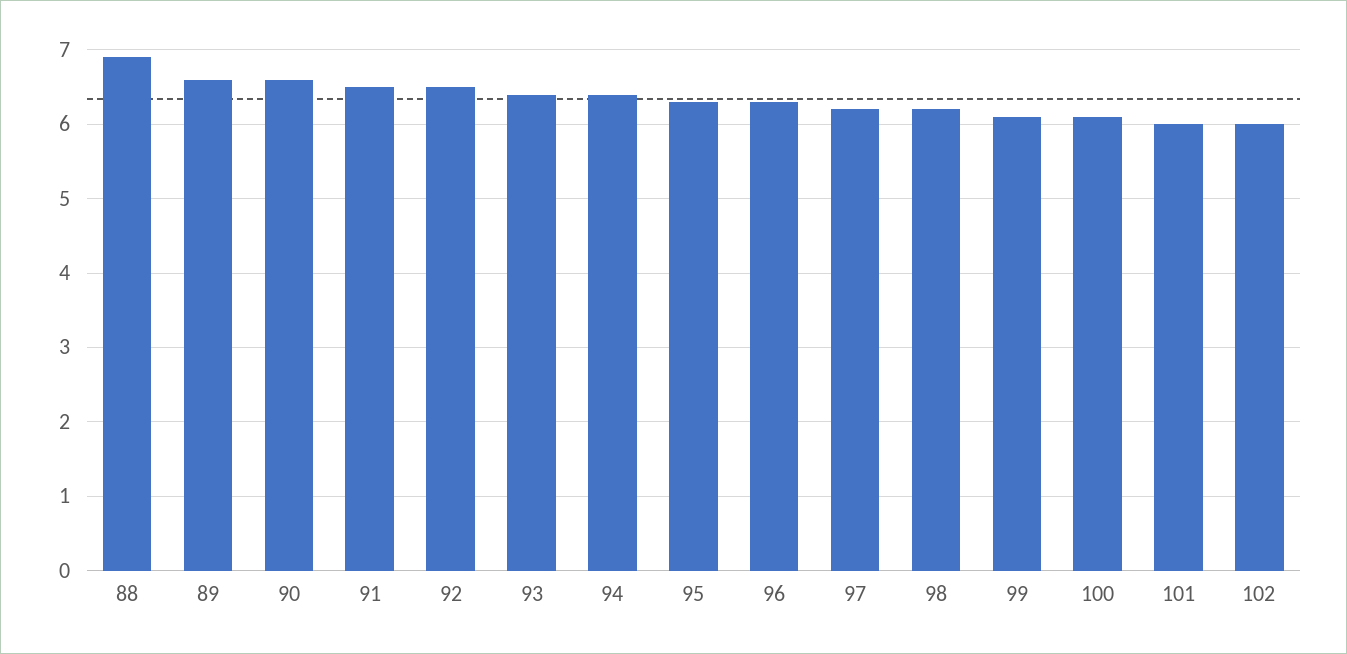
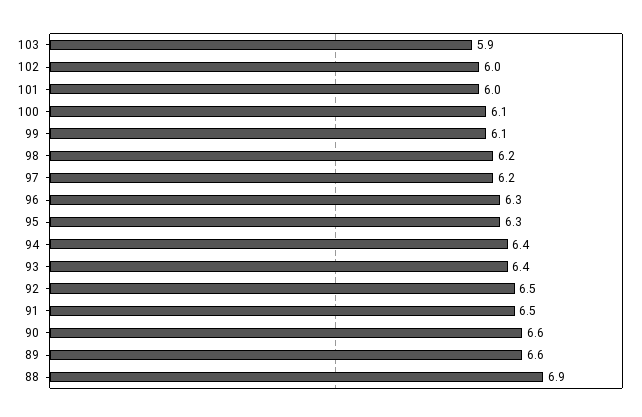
  {
    "88": 6.9,
    "89": 6.6,
    "90": 6.6,
    "91": 6.5,
    "92": 6.5,
    "93": 6.4,
    "94": 6.4,
    "95": 6.3,
    "96": 6.3,
    "97": 6.2,
    "98": 6.2,
    "99": 6.1,
    "100": 6.1,
    "101": 6,
-   "102": 6
+   "102": 6,
+   "103": 5.9
  }

